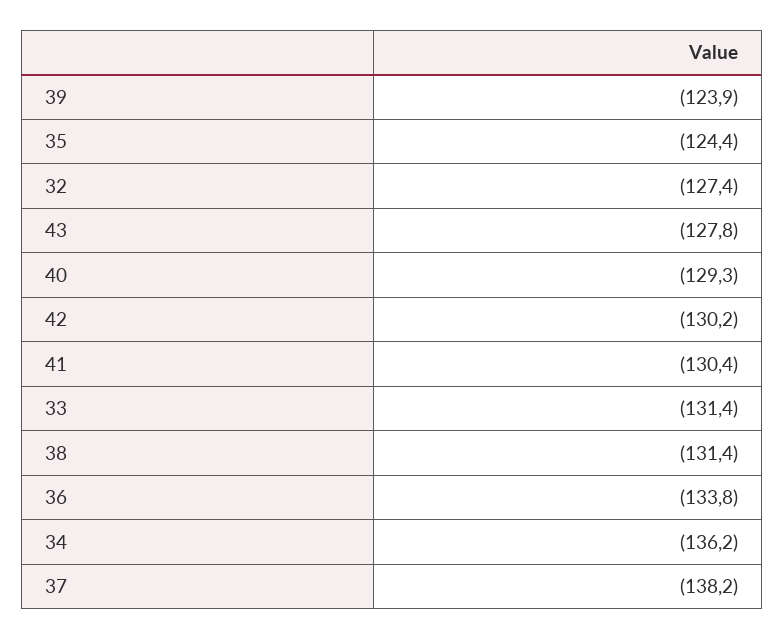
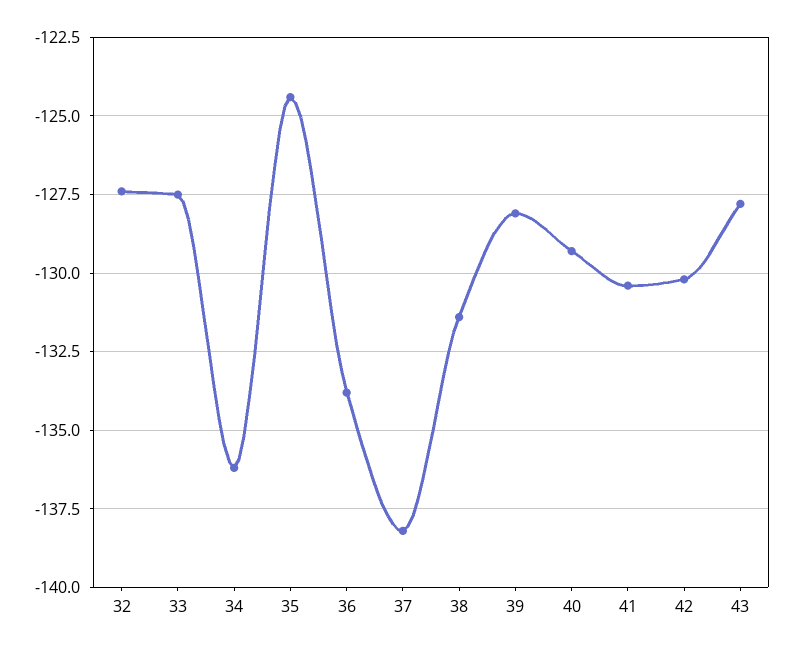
  {
-   "39": -123.9,
+   "39": -128,
    "35": -124.4,
    "32": -127.4,
    "43": -127.8,
    "40": -129.3,
    "42": -130.2,
    "41": -130.4,
-   "33": -131.4,
+   "33": -127.5,
    "38": -131.4,
    "36": -133.8,
    "34": -136.2,
    "37": -138.2
  }

